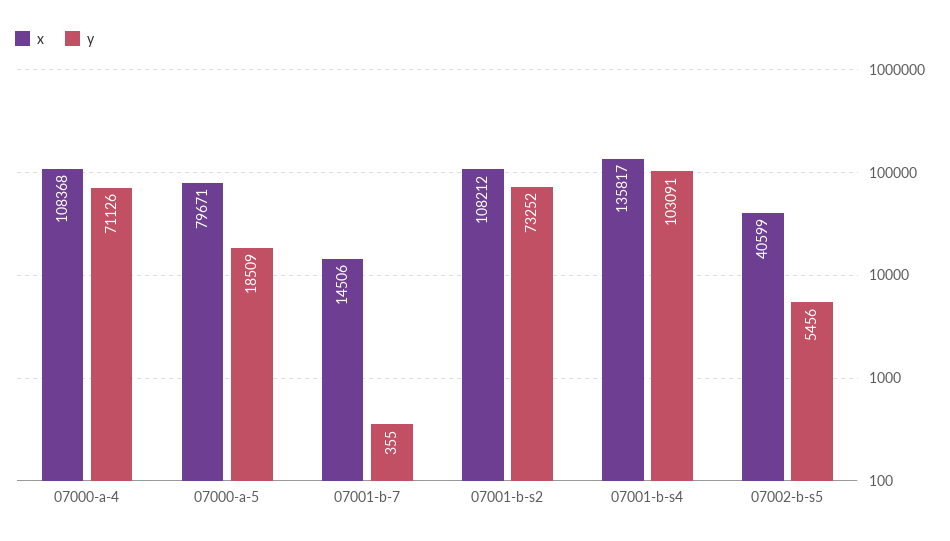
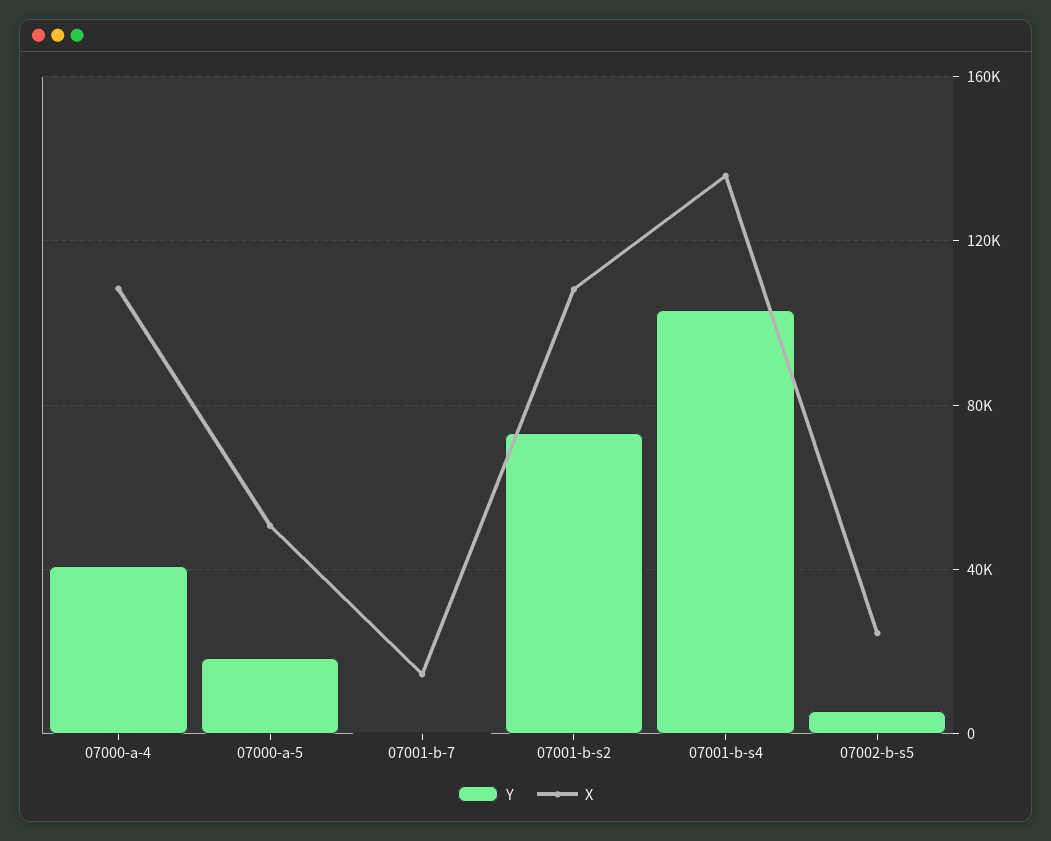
  {
    "x": {
      "07000-a-4": 108368,
-     "07000-a-5": 79671,
+     "07000-a-5": 50000,
      "07001-b-7": 14506,
      "07001-b-s2": 108212,
      "07001-b-s4": 135817,
-     "07002-b-s5": 40599
+     "07002-b-s5": 25000
    },
    "y": {
-     "07000-a-4": 71126,
+     "07000-a-4": 40000,
      "07000-a-5": 18509,
      "07001-b-7": 355,
      "07001-b-s2": 73252,
      "07001-b-s4": 103091,
      "07002-b-s5": 5456
    }
  }

